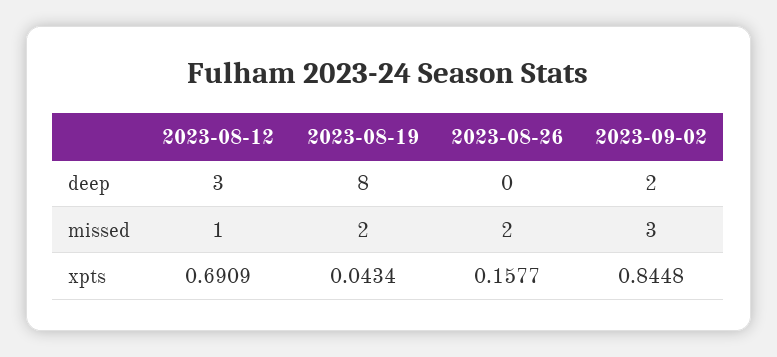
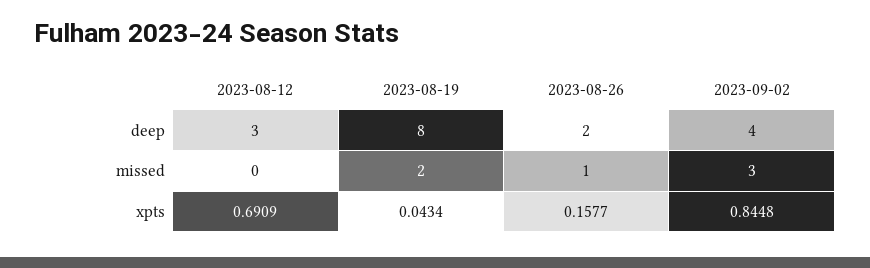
  {
    "2023-08-12": {
      "deep": 3,
-     "missed": 1,
+     "missed": 0,
      "xpts": 0.6909
    },
    "2023-08-19": {
      "deep": 8,
      "missed": 2,
      "xpts": 0.0434
    },
    "2023-08-26": {
-     "deep": 0,
+     "deep": 2,
-     "missed": 2,
+     "missed": 1,
      "xpts": 0.1577
    },
    "2023-09-02": {
-     "deep": 2,
+     "deep": 4,
      "missed": 3,
      "xpts": 0.8448
    }
  }

